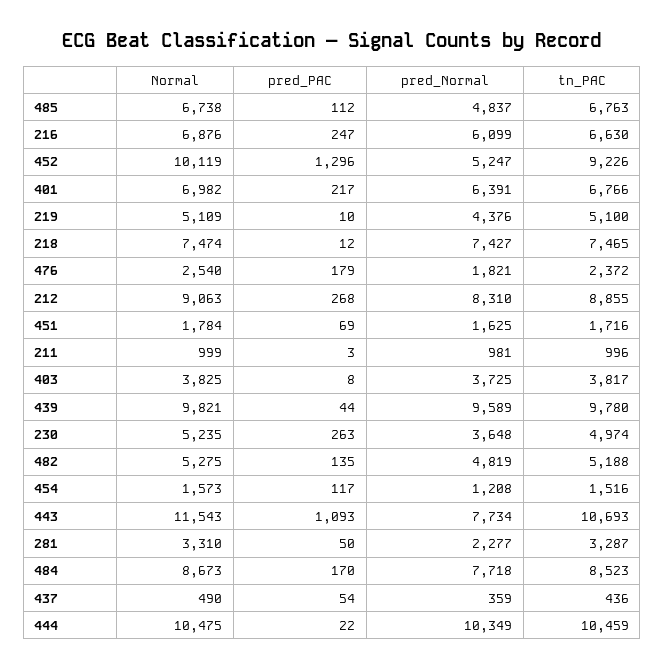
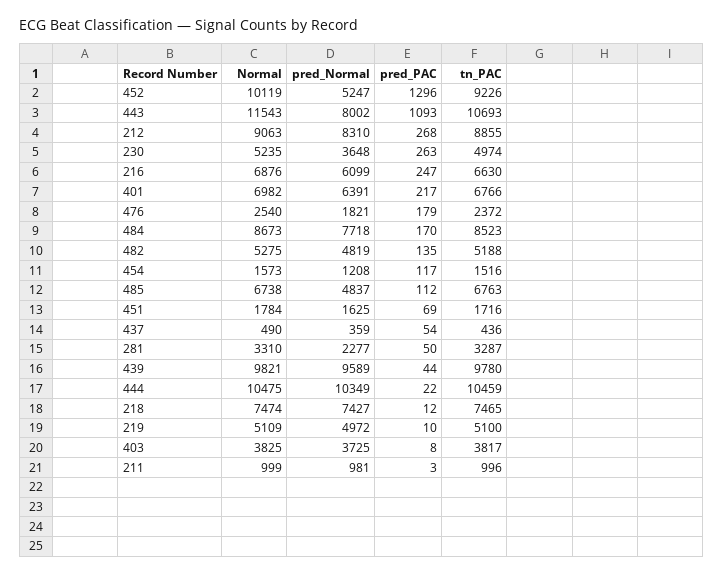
  {
    "Normal": {
      "485": 6738,
      "216": 6876,
      "452": 10119,
      "401": 6982,
      "219": 5109,
      "218": 7474,
      "476": 2540,
      "212": 9063,
      "451": 1784,
      "211": 999,
      "403": 3825,
      "439": 9821,
      "230": 5235,
      "482": 5275,
      "454": 1573,
      "443": 11543,
      "281": 3310,
      "484": 8673,
      "437": 490,
      "444": 10475
    },
    "pred_PAC": {
      "485": 112,
      "216": 247,
      "452": 1296,
      "401": 217,
      "219": 10,
      "218": 12,
      "476": 179,
      "212": 268,
      "451": 69,
      "211": 3,
      "403": 8,
      "439": 44,
      "230": 263,
      "482": 135,
      "454": 117,
      "443": 1093,
      "281": 50,
      "484": 170,
      "437": 54,
      "444": 22
    },
    "pred_Normal": {
      "485": 4837,
      "216": 6099,
      "452": 5247,
      "401": 6391,
-     "219": 4376,
+     "219": 4972,
      "218": 7427,
      "476": 1821,
      "212": 8310,
      "451": 1625,
      "211": 981,
      "403": 3725,
      "439": 9589,
      "230": 3648,
      "482": 4819,
      "454": 1208,
-     "443": 7734,
+     "443": 8002,
      "281": 2277,
      "484": 7718,
      "437": 359,
      "444": 10349
    },
    "tn_PAC": {
      "485": 6763,
      "216": 6630,
      "452": 9226,
      "401": 6766,
      "219": 5100,
      "218": 7465,
      "476": 2372,
      "212": 8855,
      "451": 1716,
      "211": 996,
      "403": 3817,
      "439": 9780,
      "230": 4974,
      "482": 5188,
      "454": 1516,
      "443": 10693,
      "281": 3287,
      "484": 8523,
      "437": 436,
      "444": 10459
    }
  }

